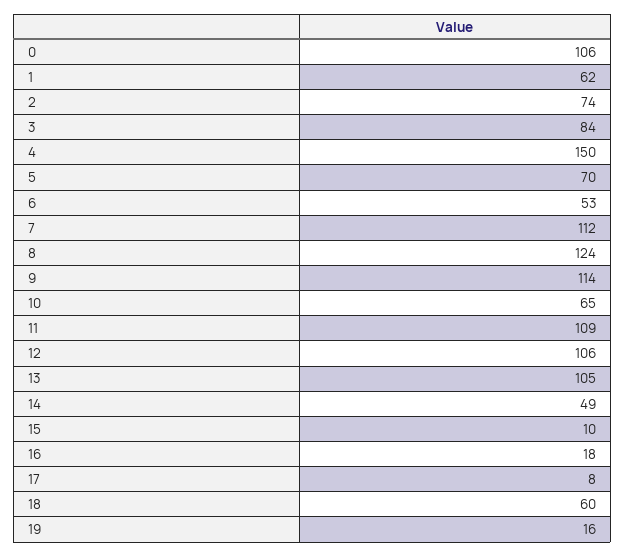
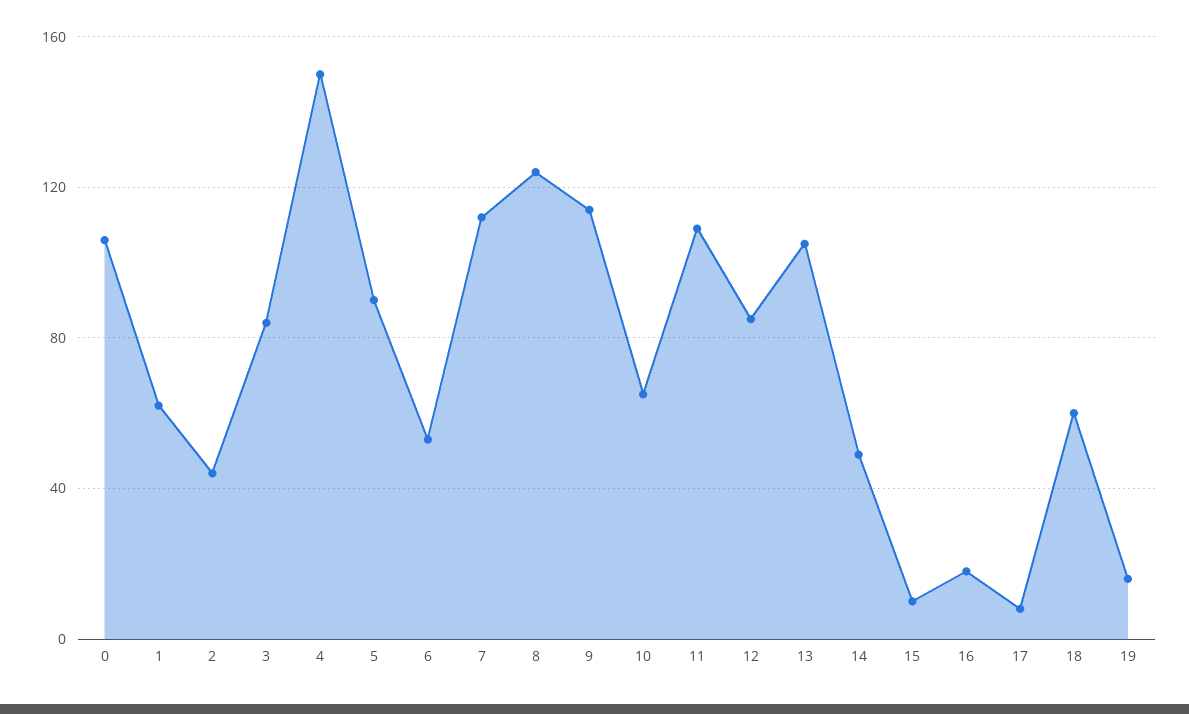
  {
    "0": 106,
    "1": 62,
-   "2": 74,
+   "2": 45,
    "3": 84,
    "4": 150,
-   "5": 70,
+   "5": 90,
    "6": 53,
    "7": 112,
    "8": 124,
    "9": 114,
    "10": 65,
    "11": 109,
-   "12": 106,
+   "12": 85,
    "13": 105,
    "14": 49,
    "15": 10,
    "16": 18,
    "17": 8,
    "18": 60,
    "19": 16
  }

